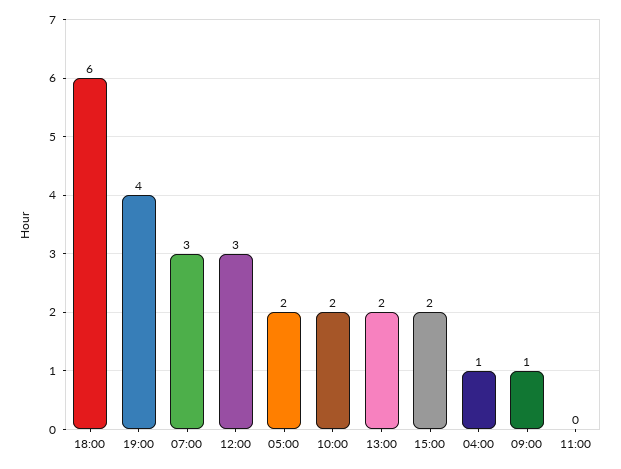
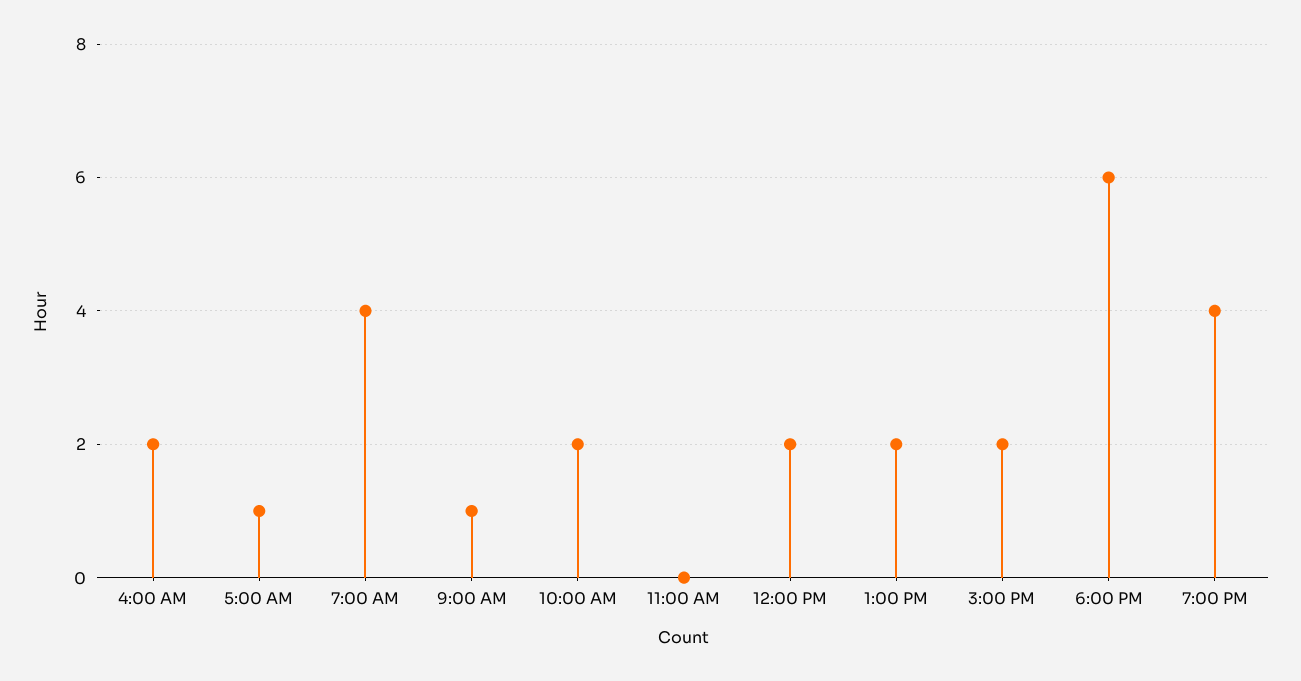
  {
    "18:00": 6,
    "19:00": 4,
-   "07:00": 3,
+   "07:00": 4,
-   "12:00": 3,
+   "12:00": 2,
-   "05:00": 2,
+   "05:00": 1,
    "10:00": 2,
    "13:00": 2,
    "15:00": 2,
-   "04:00": 1,
+   "04:00": 2,
    "09:00": 1,
    "11:00": 0
  }

